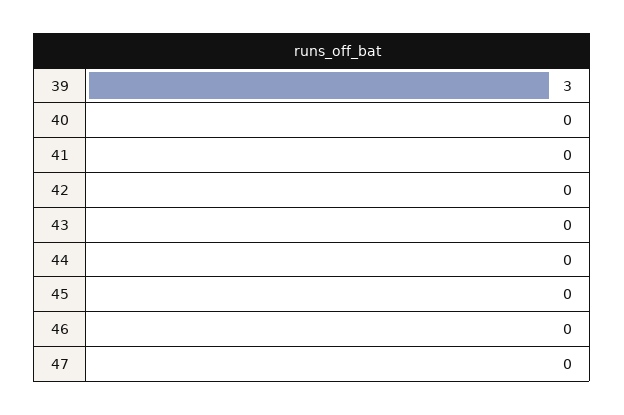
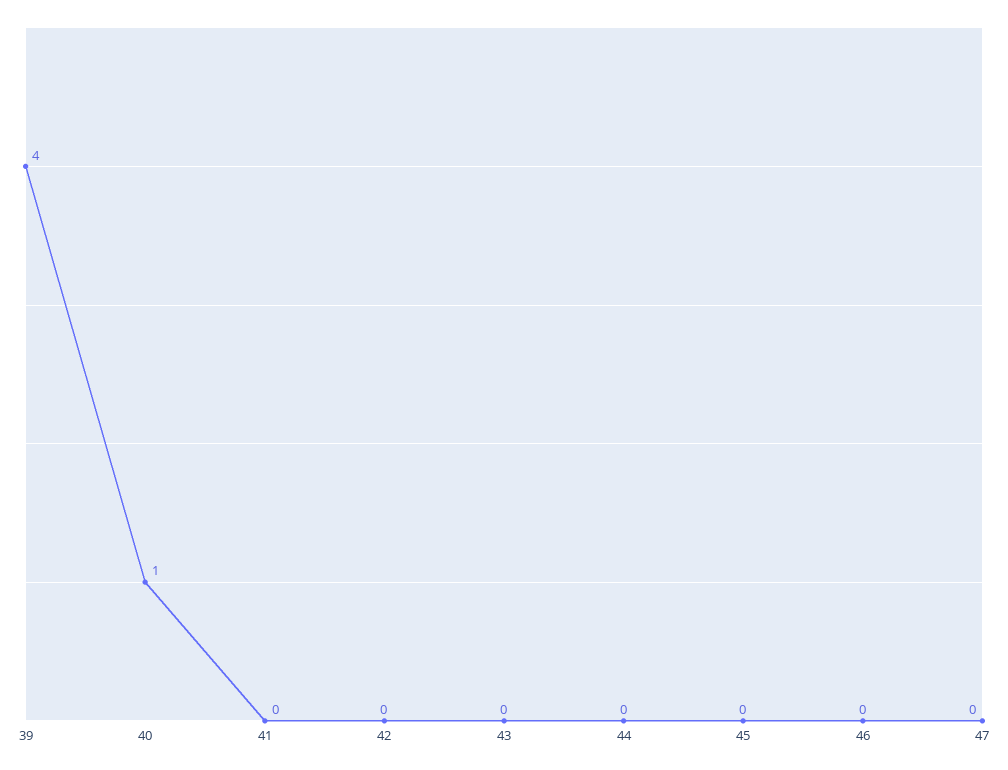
  {
-   "39": 3,
+   "39": 4,
-   "40": 0,
+   "40": 1,
    "41": 0,
    "42": 0,
    "43": 0,
    "44": 0,
    "45": 0,
    "46": 0,
    "47": 0
  }

